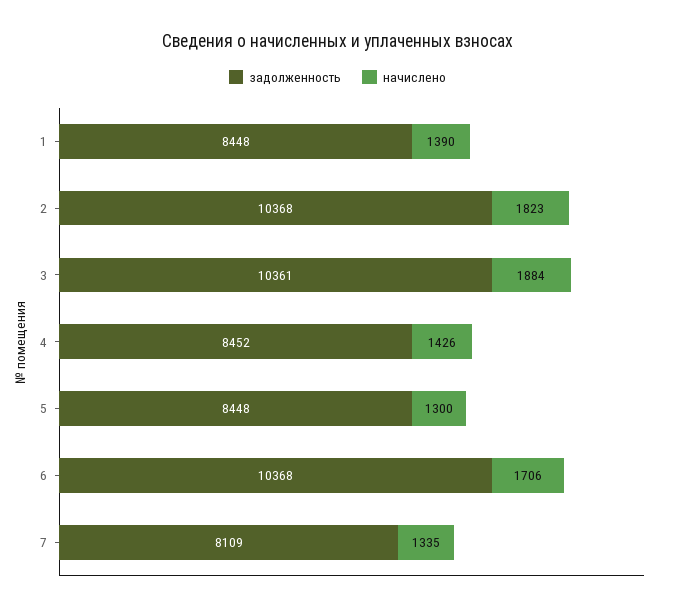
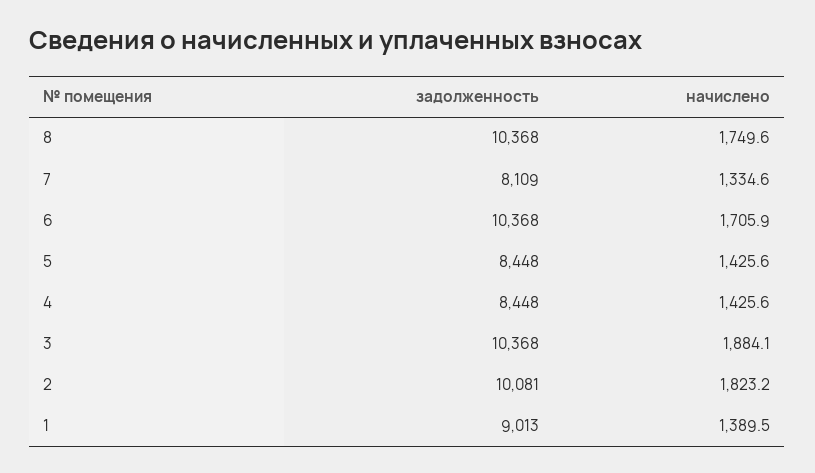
  {
    "задолженность": {
-     "1": 8448,
+     "1": 9013,
-     "2": 10368,
+     "2": 10081,
-     "3": 10361,
+     "3": 10368,
-     "4": 8452,
+     "4": 8448,
      "5": 8448,
      "6": 10368,
-     "7": 8109
+     "7": 8109,
+     "8": 10368
    },
    "начислено": {
      "1": 1389.5,
      "2": 1823.2,
      "3": 1884.1,
      "4": 1425.6,
-     "5": 1300,
+     "5": 1425.6,
      "6": 1705.9,
-     "7": 1334.6
+     "7": 1334.6,
+     "8": 1749.6
    }
  }

